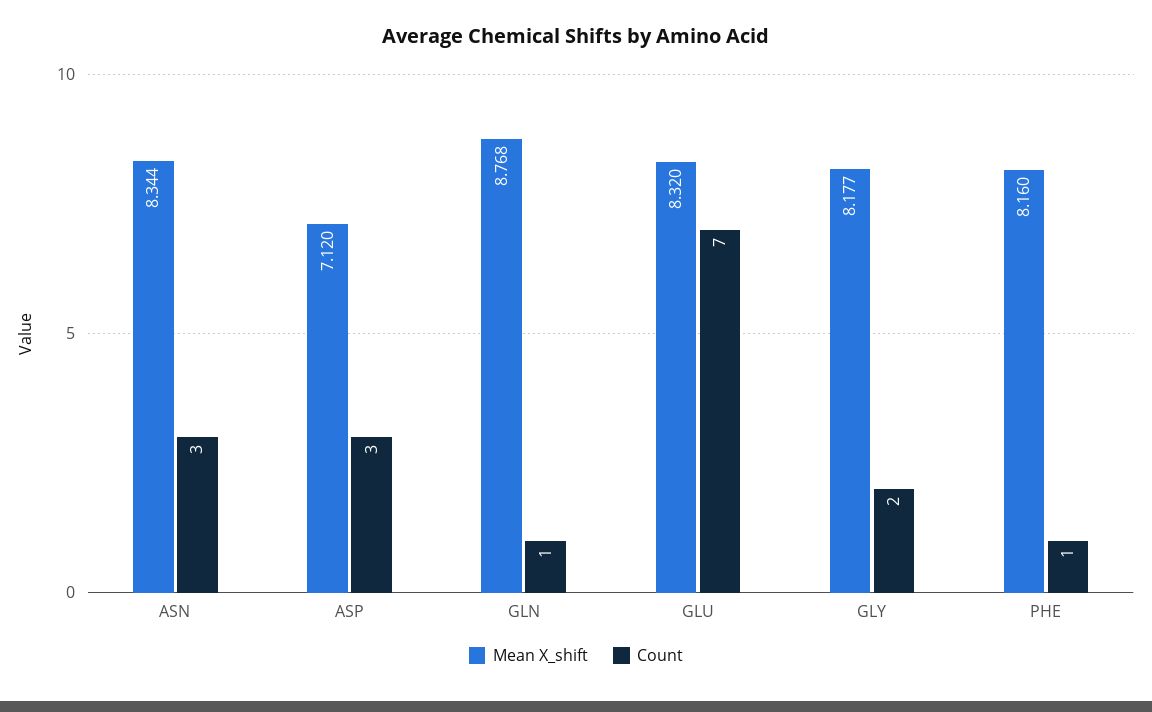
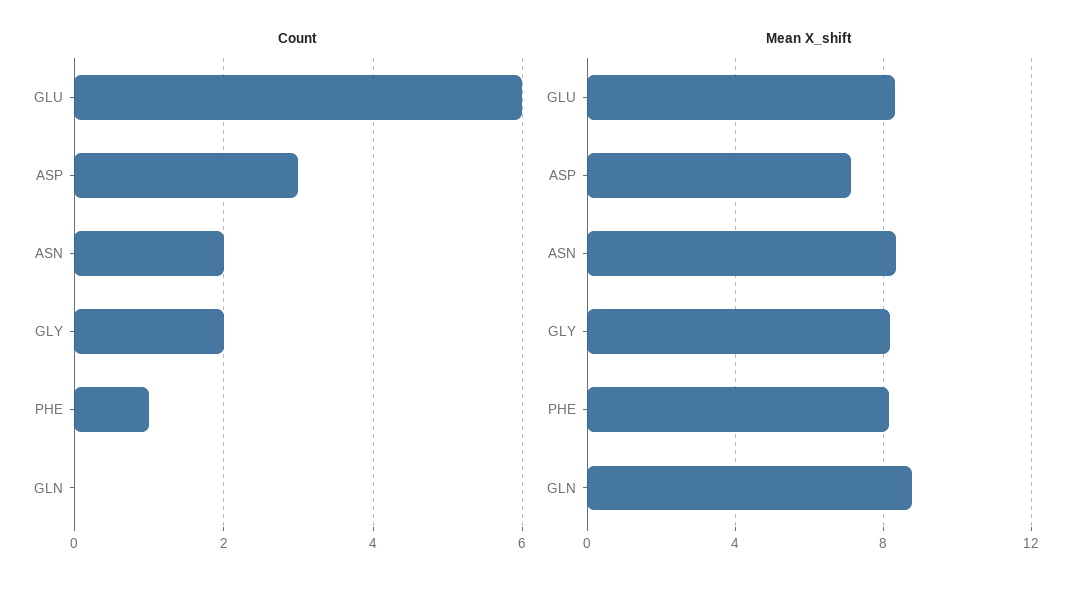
  {
    "Mean X_shift": {
      "ASN": 8.344,
      "ASP": 7.12,
      "GLN": 8.768,
      "GLU": 8.32,
      "GLY": 8.177,
      "PHE": 8.16
    },
    "Count": {
-     "ASN": 3,
+     "ASN": 2,
      "ASP": 3,
-     "GLN": 1,
+     "GLN": 0,
-     "GLU": 7,
+     "GLU": 6,
      "GLY": 2,
      "PHE": 1
    }
  }

